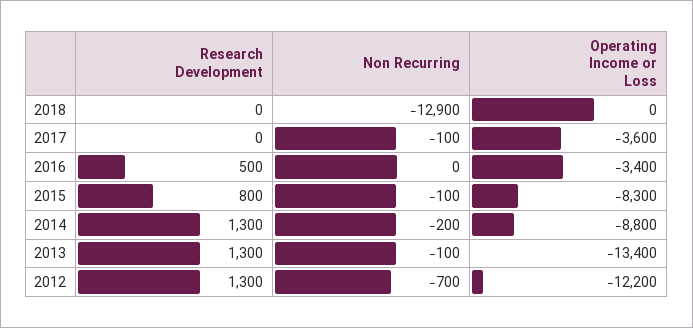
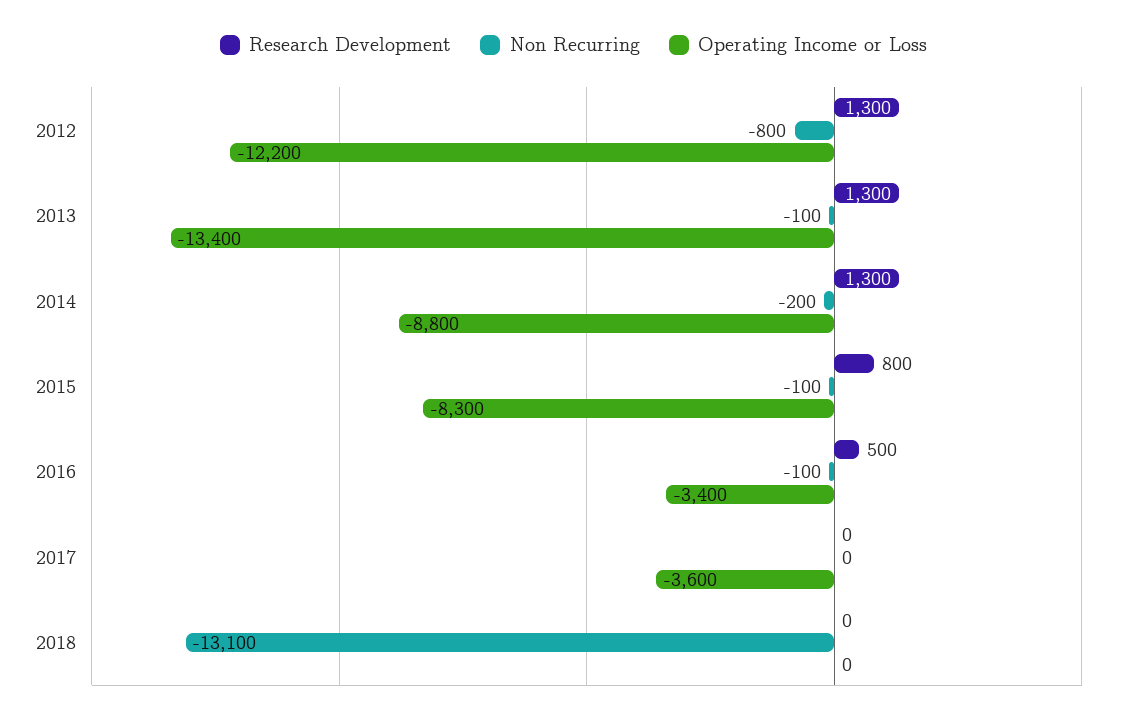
  {
    "Research Development": {
      "2018": 0,
      "2017": 0,
      "2016": 500,
      "2015": 800,
      "2014": 1300,
      "2013": 1300,
      "2012": 1300
    },
    "Non Recurring": {
-     "2018": -12900,
+     "2018": -13100,
-     "2017": -100,
+     "2017": 0,
-     "2016": 0,
+     "2016": -100,
      "2015": -100,
      "2014": -200,
      "2013": -100,
-     "2012": -700
+     "2012": -800
    },
    "Operating Income or Loss": {
      "2018": 0,
      "2017": -3600,
      "2016": -3400,
      "2015": -8300,
      "2014": -8800,
      "2013": -13400,
      "2012": -12200
    }
  }

